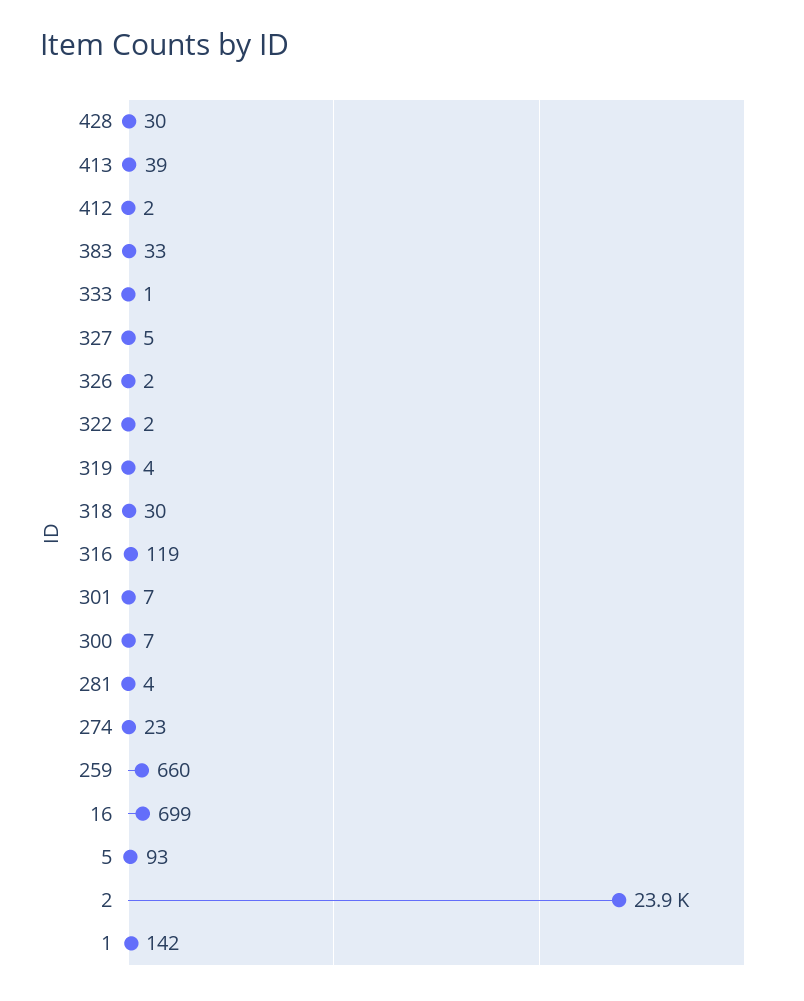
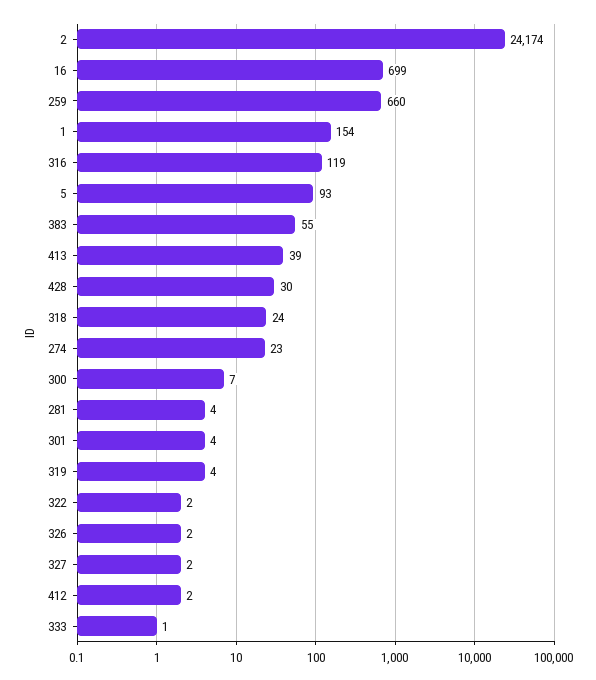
  {
    "428": 30,
    "413": 39,
    "412": 2,
-   "383": 33,
+   "383": 55,
    "333": 1,
-   "327": 5,
+   "327": 2,
    "326": 2,
    "322": 2,
    "319": 4,
-   "318": 30,
+   "318": 24,
    "316": 119,
-   "301": 7,
+   "301": 4,
    "300": 7,
    "281": 4,
    "274": 23,
    "259": 660,
    "16": 699,
    "5": 93,
-   "2": 23900,
+   "2": 24174,
-   "1": 142
+   "1": 154
  }

